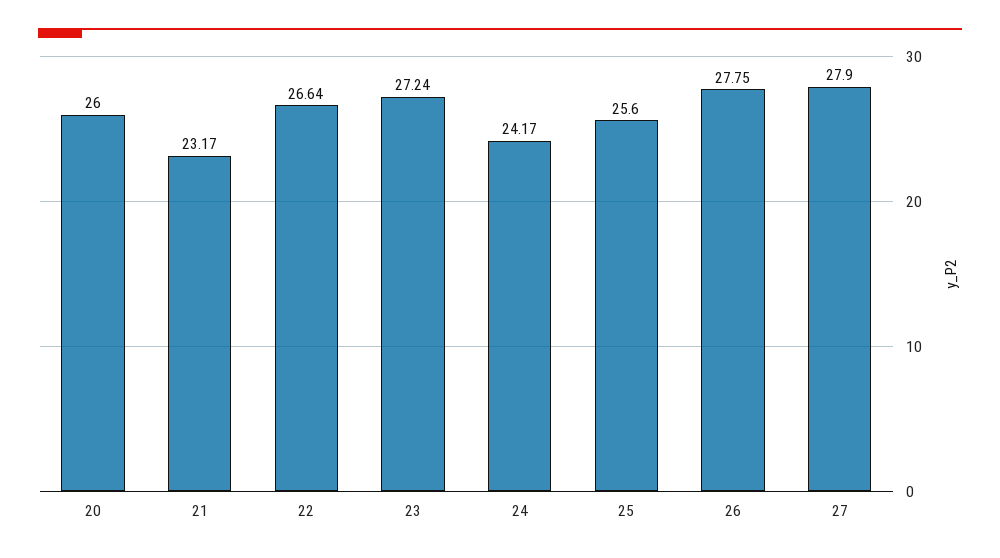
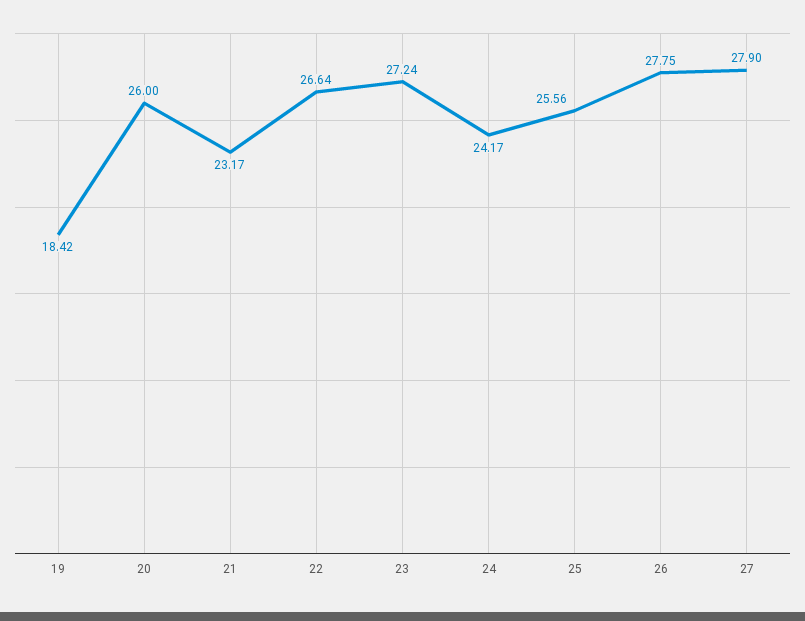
  {
    "20": 26,
    "21": 23.17,
    "22": 26.64,
    "23": 27.24,
    "24": 24.17,
-   "25": 25.6,
+   "25": 25.56,
    "26": 27.75,
-   "27": 27.9
+   "27": 27.9,
+   "19": 18.42
  }

